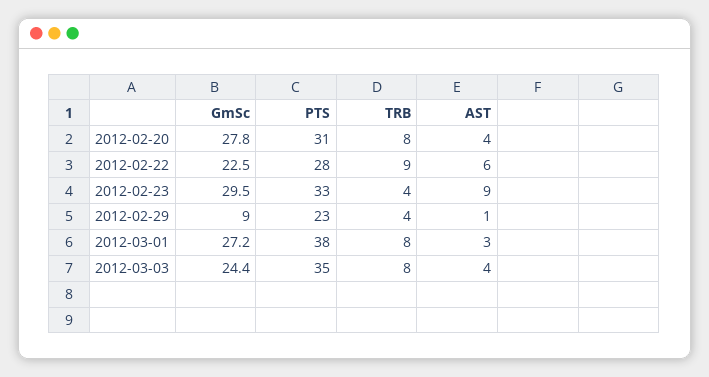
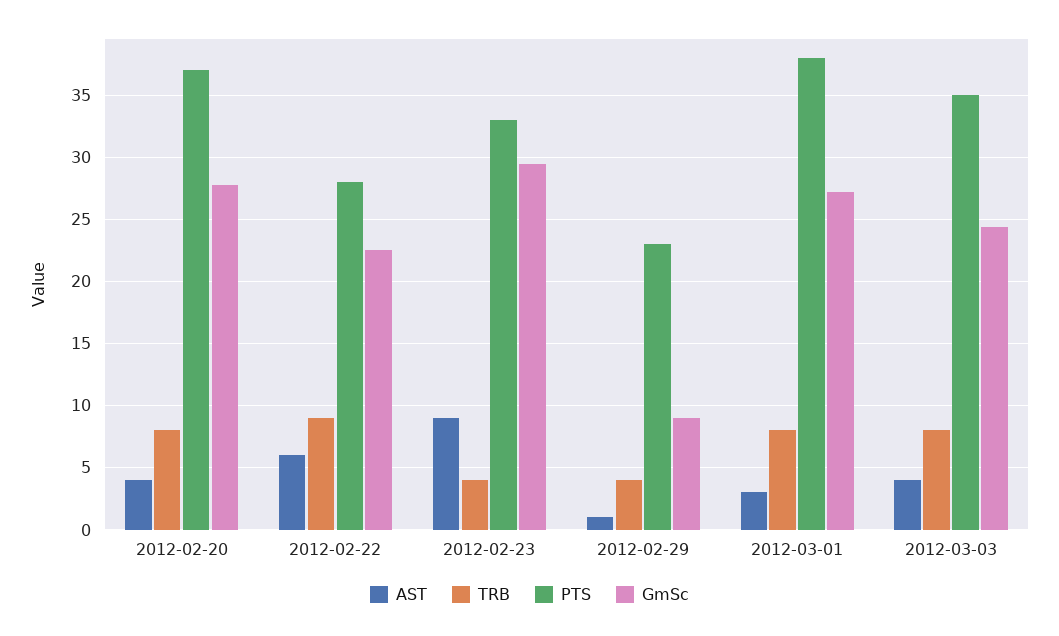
  {
    "GmSc": {
      "2012-02-20": 27.8,
      "2012-02-22": 22.5,
      "2012-02-23": 29.5,
      "2012-02-29": 9,
      "2012-03-01": 27.2,
      "2012-03-03": 24.4
    },
    "PTS": {
-     "2012-02-20": 31,
+     "2012-02-20": 37,
      "2012-02-22": 28,
      "2012-02-23": 33,
      "2012-02-29": 23,
      "2012-03-01": 38,
      "2012-03-03": 35
    },
    "TRB": {
      "2012-02-20": 8,
      "2012-02-22": 9,
      "2012-02-23": 4,
      "2012-02-29": 4,
      "2012-03-01": 8,
      "2012-03-03": 8
    },
    "AST": {
      "2012-02-20": 4,
      "2012-02-22": 6,
      "2012-02-23": 9,
      "2012-02-29": 1,
      "2012-03-01": 3,
      "2012-03-03": 4
    }
  }

